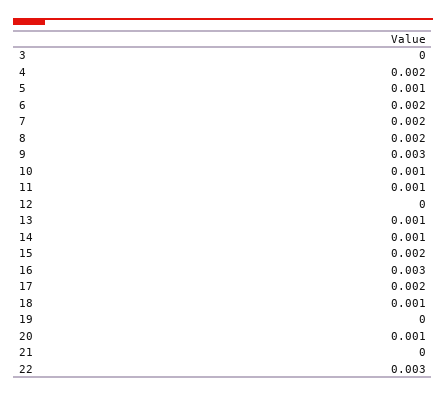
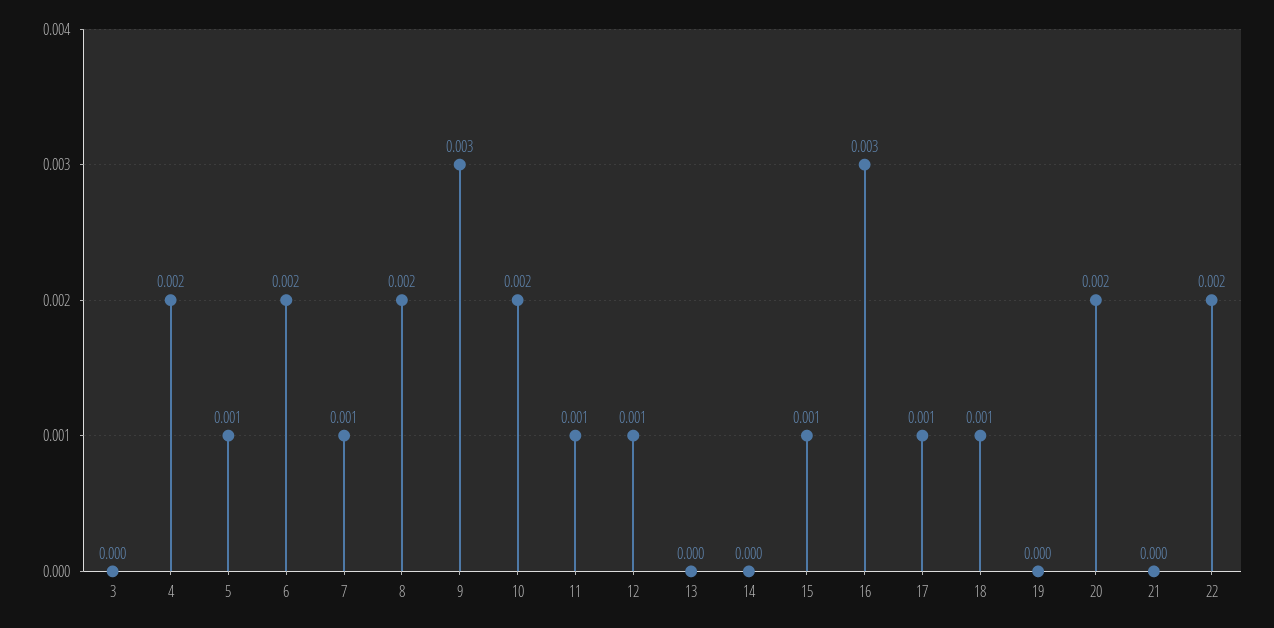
  {
    "3": 0,
    "4": 0.002,
    "5": 0.001,
    "6": 0.002,
-   "7": 0.002,
+   "7": 0.001,
    "8": 0.002,
    "9": 0.003,
-   "10": 0.001,
+   "10": 0.002,
    "11": 0.001,
-   "12": 0,
+   "12": 0.001,
-   "13": 0.001,
+   "13": 0,
-   "14": 0.001,
+   "14": 0,
-   "15": 0.002,
+   "15": 0.001,
    "16": 0.003,
-   "17": 0.002,
+   "17": 0.001,
    "18": 0.001,
    "19": 0,
-   "20": 0.001,
+   "20": 0.002,
    "21": 0,
-   "22": 0.003
+   "22": 0.002
  }

